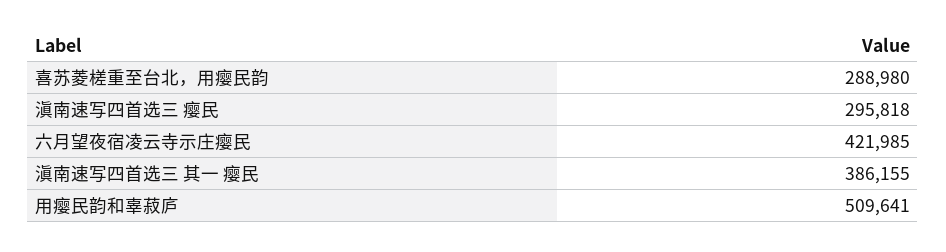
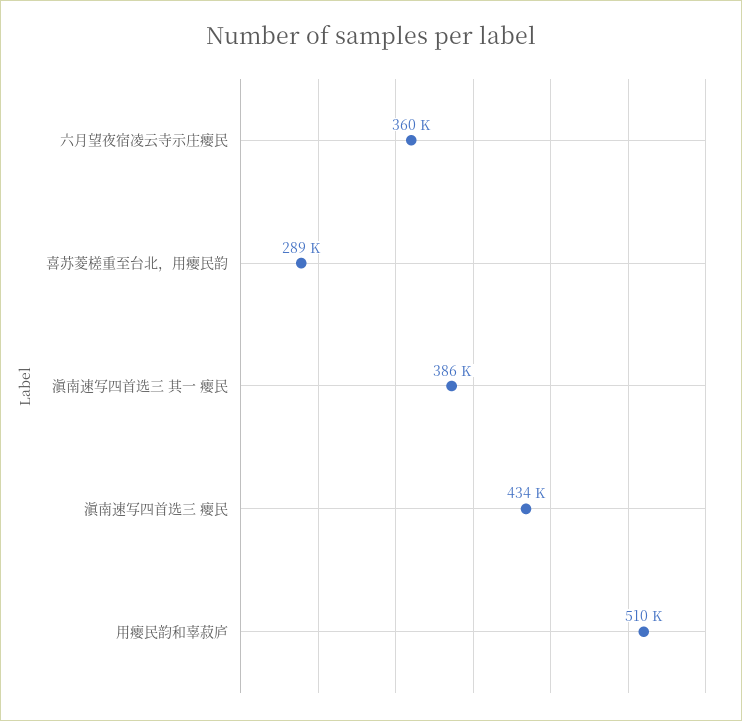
  {
    "喜苏菱槎重至台北，用瘿民韵": 288980,
-   "滇南速写四首选三 瘿民": 295818,
+   "滇南速写四首选三 瘿民": 434000,
-   "六月望夜宿凌云寺示庄瘿民": 421985,
+   "六月望夜宿凌云寺示庄瘿民": 360000,
    "滇南速写四首选三 其一 瘿民": 386155,
    "用瘿民韵和辜菽庐": 509641
  }

